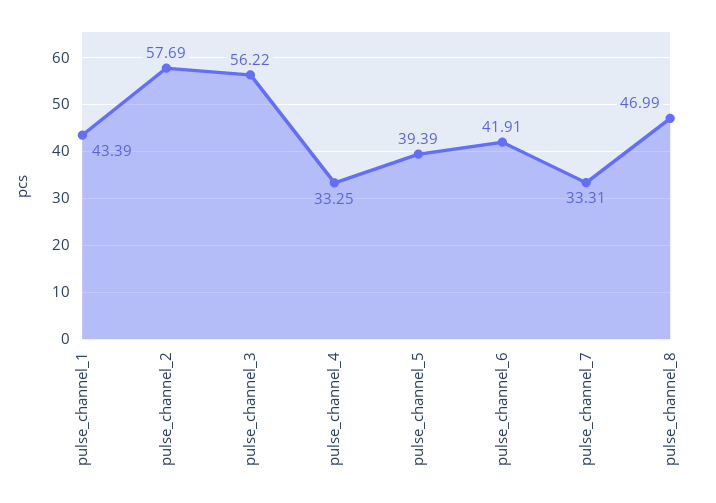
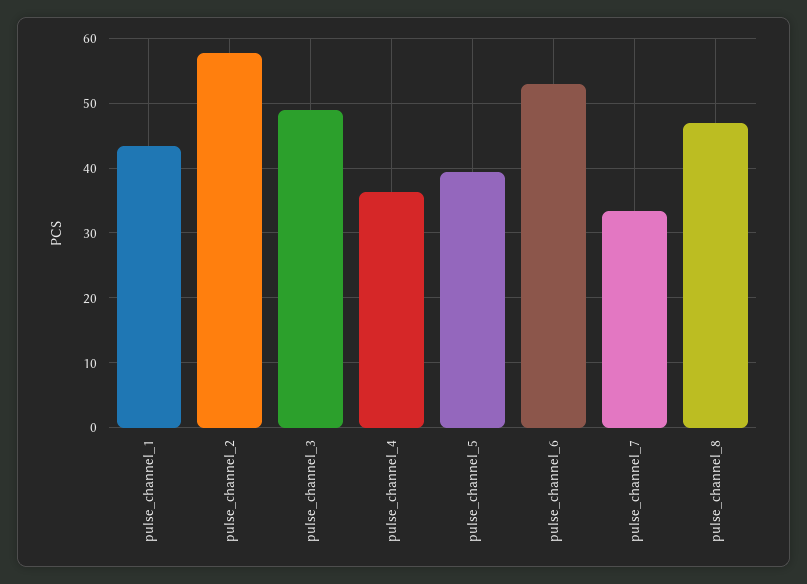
  {
    "pulse_channel_1": 43.39,
    "pulse_channel_2": 57.69,
-   "pulse_channel_3": 56.22,
+   "pulse_channel_3": 49,
-   "pulse_channel_4": 33.25,
+   "pulse_channel_4": 36,
    "pulse_channel_5": 39.39,
-   "pulse_channel_6": 41.91,
+   "pulse_channel_6": 53,
    "pulse_channel_7": 33.31,
    "pulse_channel_8": 46.99
  }

